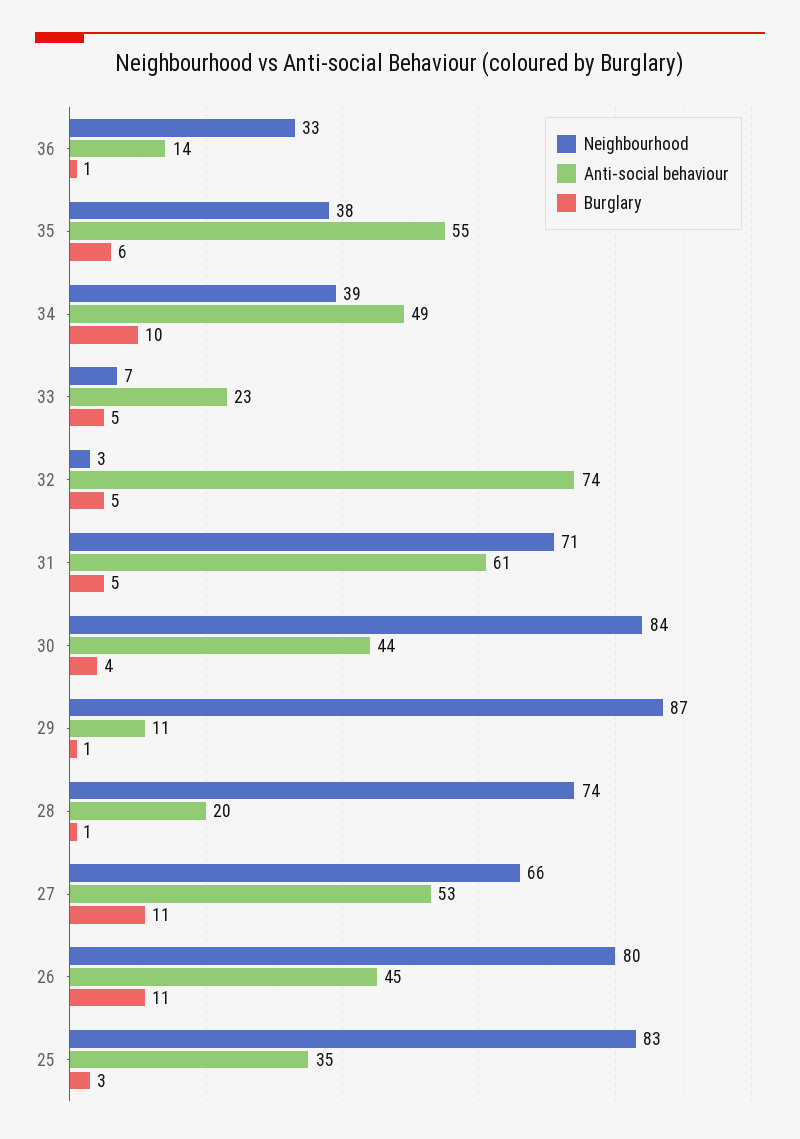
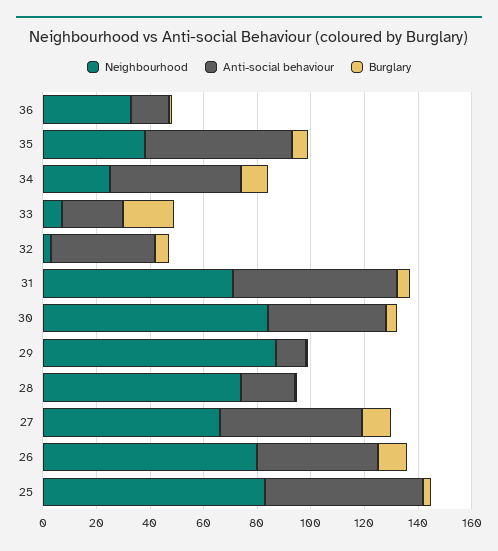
  {
    "Neighbourhood": {
      "36": 33,
      "35": 38,
-     "34": 39,
+     "34": 25,
      "33": 7,
      "32": 3,
      "31": 71,
      "30": 84,
      "29": 87,
      "28": 74,
      "27": 66,
      "26": 80,
      "25": 83
    },
    "Anti-social behaviour": {
      "36": 14,
      "35": 55,
      "34": 49,
      "33": 23,
-     "32": 74,
+     "32": 40,
      "31": 61,
      "30": 44,
      "29": 11,
      "28": 20,
      "27": 53,
      "26": 45,
-     "25": 35
+     "25": 60
    },
    "Burglary": {
      "36": 1,
      "35": 6,
      "34": 10,
-     "33": 5,
+     "33": 20,
      "32": 5,
      "31": 5,
      "30": 4,
      "29": 1,
      "28": 1,
      "27": 11,
      "26": 11,
      "25": 3
    }
  }

